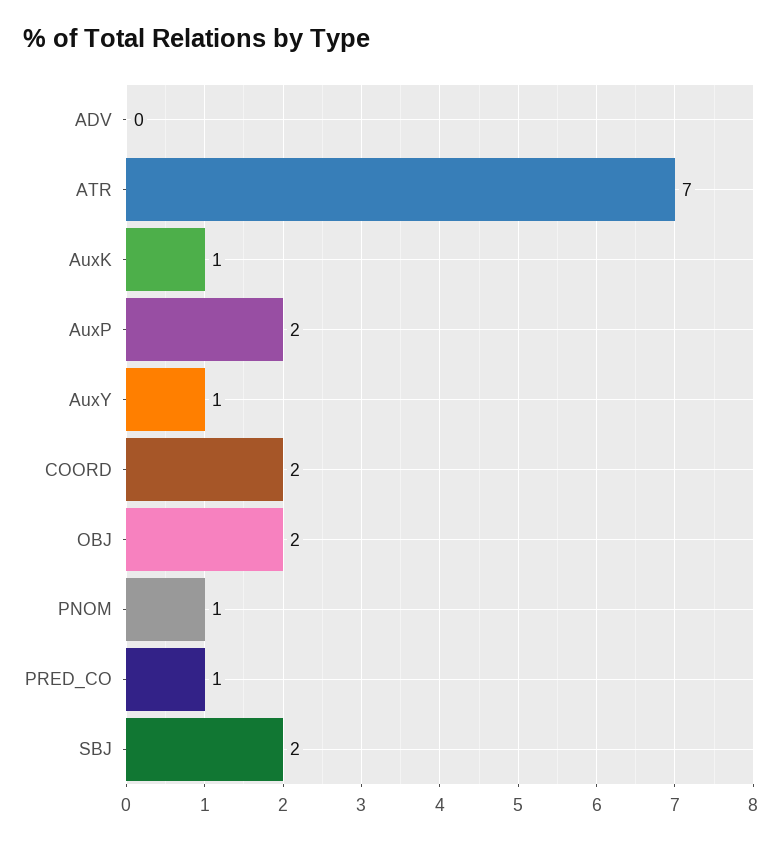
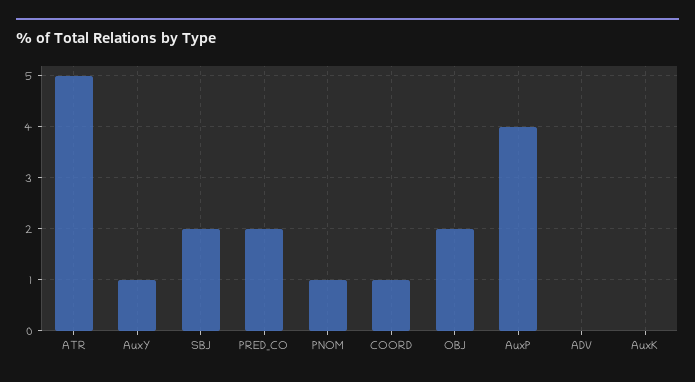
  {
    "ADV": 0,
-   "ATR": 7,
+   "ATR": 5,
-   "AuxK": 1,
+   "AuxK": 0,
-   "AuxP": 2,
+   "AuxP": 4,
    "AuxY": 1,
-   "COORD": 2,
+   "COORD": 1,
    "OBJ": 2,
    "PNOM": 1,
-   "PRED_CO": 1,
+   "PRED_CO": 2,
    "SBJ": 2
  }

